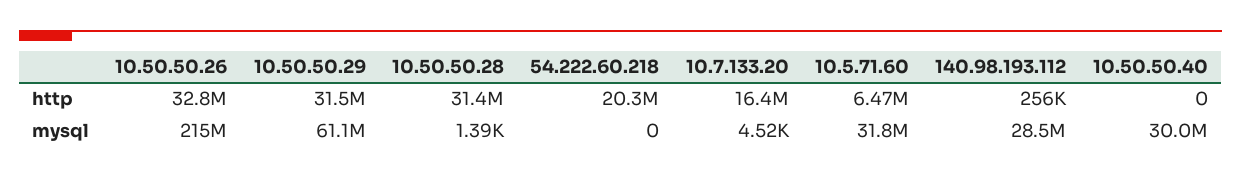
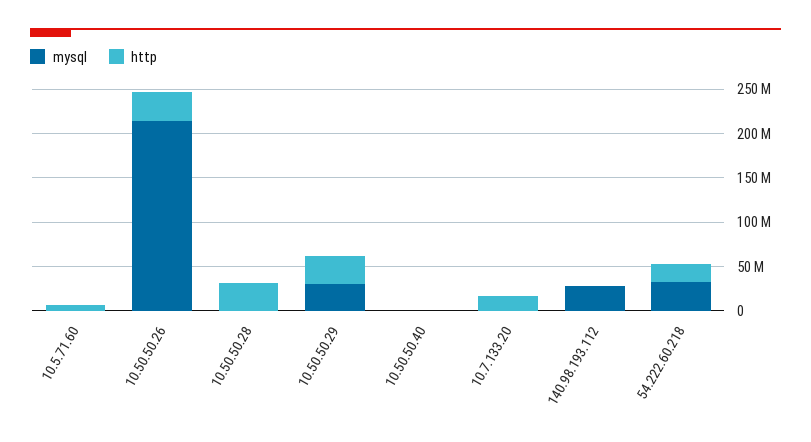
  {
    "http": {
      "10.50.50.26": 32800000,
      "10.50.50.29": 31500000,
      "10.50.50.28": 31400000,
      "54.222.60.218": 20300000,
      "10.7.133.20": 16400000,
      "10.5.71.60": 6470000,
      "140.98.193.112": 256000,
      "10.50.50.40": 0
    },
    "mysql": {
      "10.50.50.26": 215000000,
-     "10.50.50.29": 61100000,
+     "10.50.50.29": 30000000,
      "10.50.50.28": 1390,
-     "54.222.60.218": 0,
+     "54.222.60.218": 30000000,
      "10.7.133.20": 4520,
-     "10.5.71.60": 31800000,
+     "10.5.71.60": 0,
      "140.98.193.112": 28500000,
-     "10.50.50.40": 30000000
+     "10.50.50.40": 0
    }
  }

